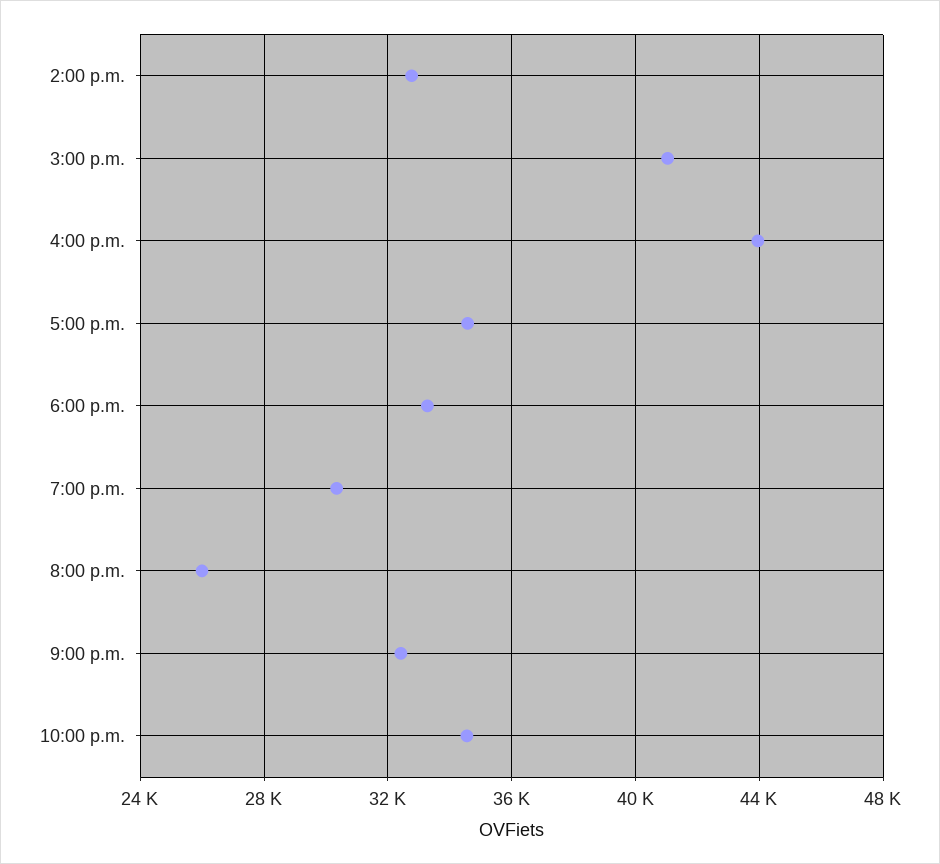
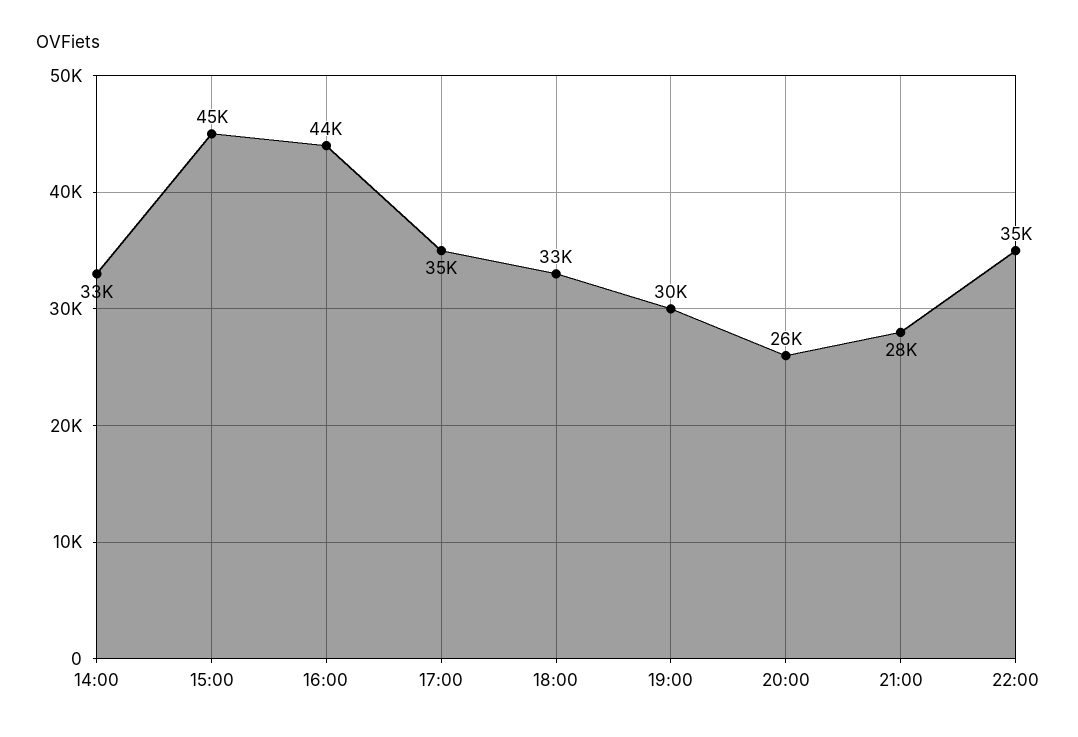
  {
    "2:00 p.m.": 33000,
-   "3:00 p.m.": 41000,
+   "3:00 p.m.": 45000,
    "4:00 p.m.": 44000,
    "5:00 p.m.": 35000,
    "6:00 p.m.": 33000,
    "7:00 p.m.": 30000,
    "8:00 p.m.": 26000,
-   "9:00 p.m.": 32500,
+   "9:00 p.m.": 28000,
    "10:00 p.m.": 35000
  }

